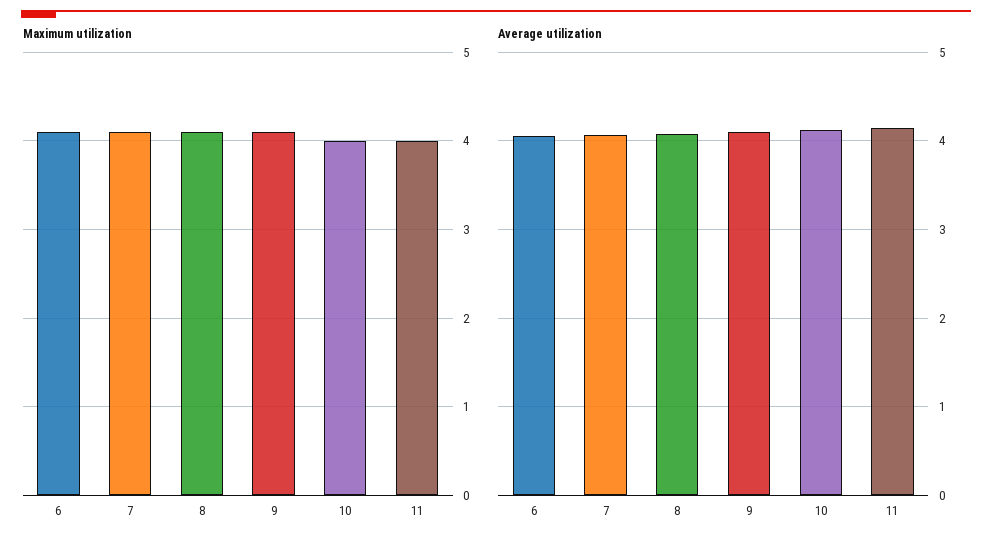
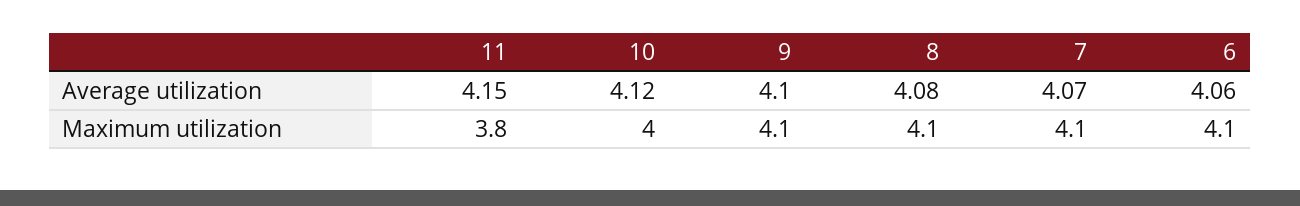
  {
    "Maximum utilization": {
      "6": 4.1,
      "7": 4.1,
      "8": 4.1,
      "9": 4.1,
      "10": 4,
-     "11": 4
+     "11": 3.8
    },
    "Average utilization": {
      "6": 4.06,
      "7": 4.07,
      "8": 4.08,
      "9": 4.1,
      "10": 4.12,
      "11": 4.15
    }
  }

